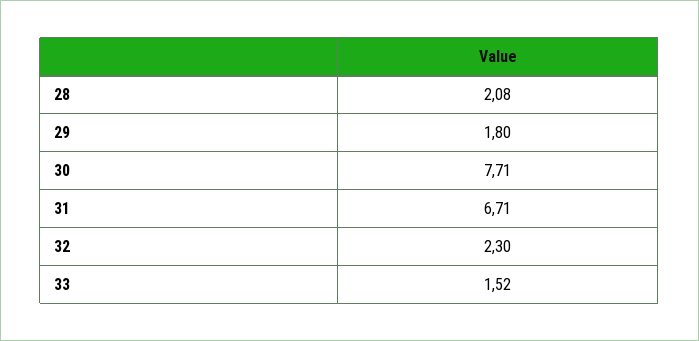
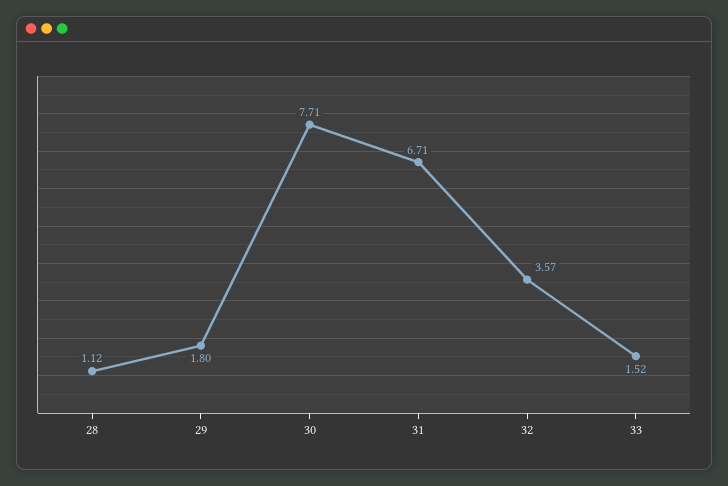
  {
-   "28": 2.08,
+   "28": 1.12,
    "29": 1.8,
    "30": 7.71,
    "31": 6.71,
-   "32": 2.3,
+   "32": 3.57,
    "33": 1.52
  }

